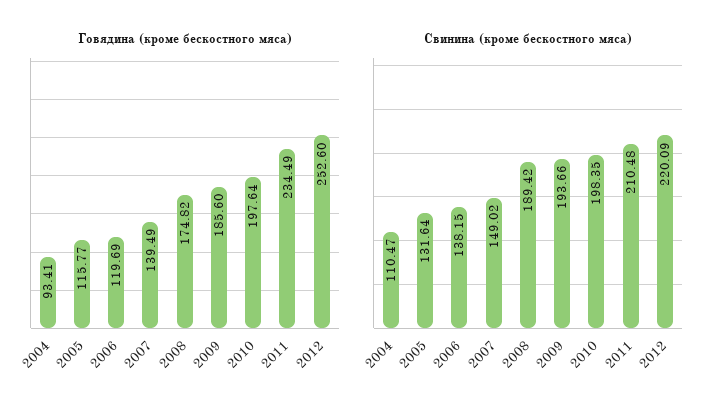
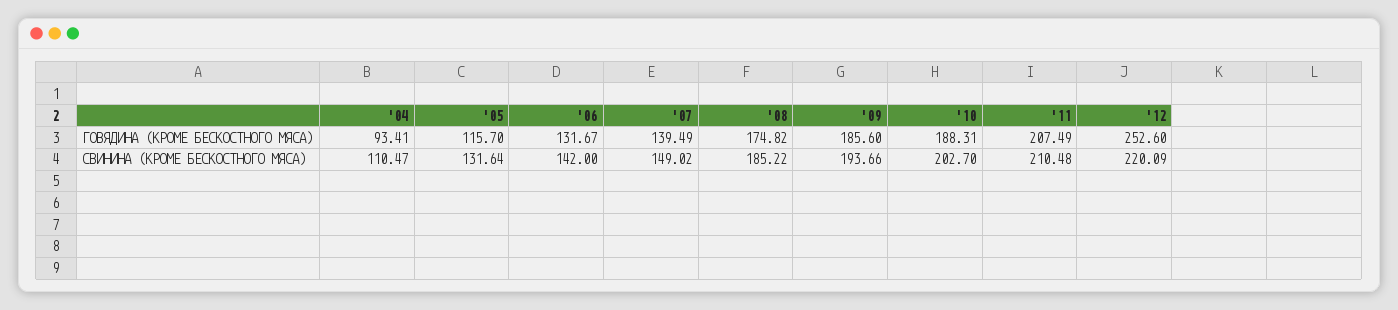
  {
    "Говядина (кроме бескостного мяса)": {
      "2004": 93.41,
-     "2005": 115.77,
+     "2005": 115.7,
-     "2006": 119.69,
+     "2006": 131.67,
      "2007": 139.49,
      "2008": 174.82,
      "2009": 185.6,
-     "2010": 197.64,
+     "2010": 188.31,
-     "2011": 234.49,
+     "2011": 207.49,
      "2012": 252.6
    },
    "Свинина (кроме бескостного мяса)": {
      "2004": 110.47,
      "2005": 131.64,
-     "2006": 138.15,
+     "2006": 142,
      "2007": 149.02,
-     "2008": 189.42,
+     "2008": 185.22,
      "2009": 193.66,
-     "2010": 198.35,
+     "2010": 202.7,
      "2011": 210.48,
      "2012": 220.09
    }
  }

